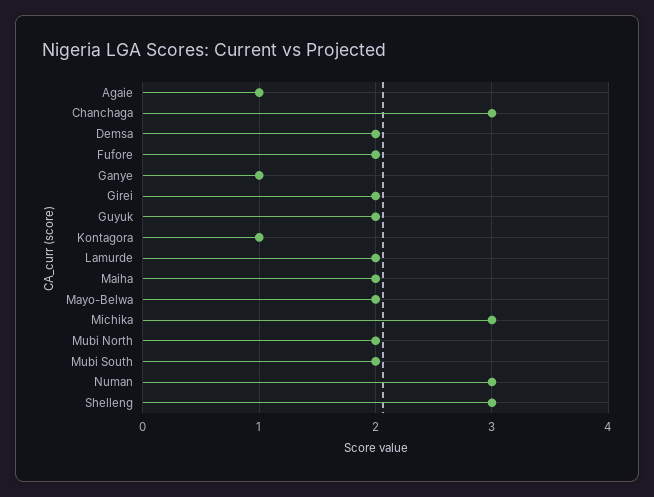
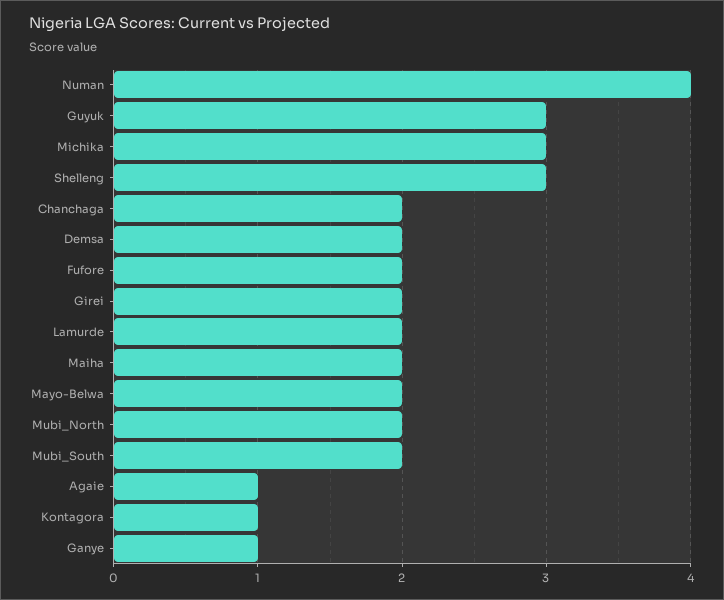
  {
    "Agaie": 1,
-   "Chanchaga": 3,
+   "Chanchaga": 2,
    "Demsa": 2,
    "Fufore": 2,
    "Ganye": 1,
    "Girei": 2,
-   "Guyuk": 2,
+   "Guyuk": 3,
    "Kontagora": 1,
    "Lamurde": 2,
    "Maiha": 2,
    "Mayo-Belwa": 2,
    "Michika": 3,
    "Mubi North": 2,
    "Mubi South": 2,
-   "Numan": 3,
+   "Numan": 4,
    "Shelleng": 3
  }

